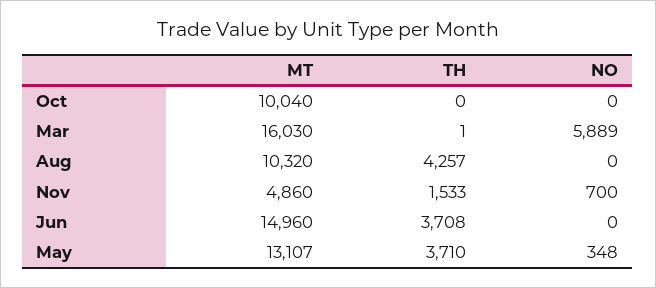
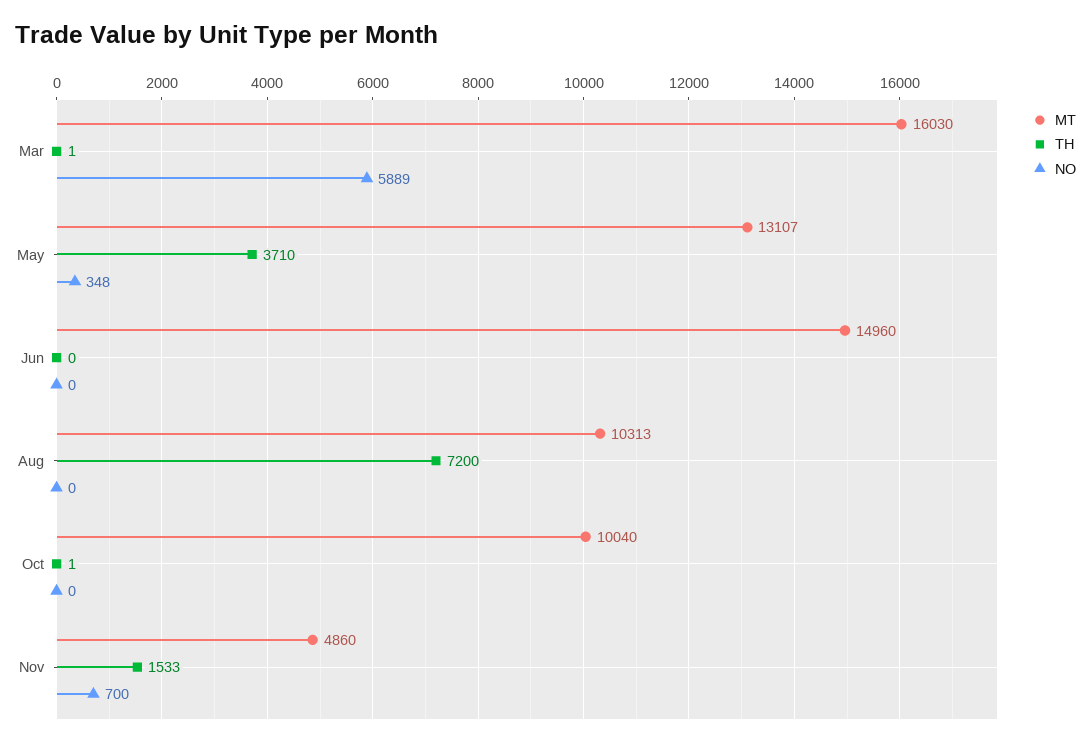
  {
    "MT": {
      "Oct": 10040,
      "Mar": 16030,
-     "Aug": 10320,
+     "Aug": 10313,
      "Nov": 4860,
      "Jun": 14960,
      "May": 13107
    },
    "TH": {
-     "Oct": 0,
+     "Oct": 1,
      "Mar": 1,
-     "Aug": 4257,
+     "Aug": 7200,
      "Nov": 1533,
-     "Jun": 3708,
+     "Jun": 0,
      "May": 3710
    },
    "NO": {
      "Oct": 0,
      "Mar": 5889,
      "Aug": 0,
      "Nov": 700,
      "Jun": 0,
      "May": 348
    }
  }

